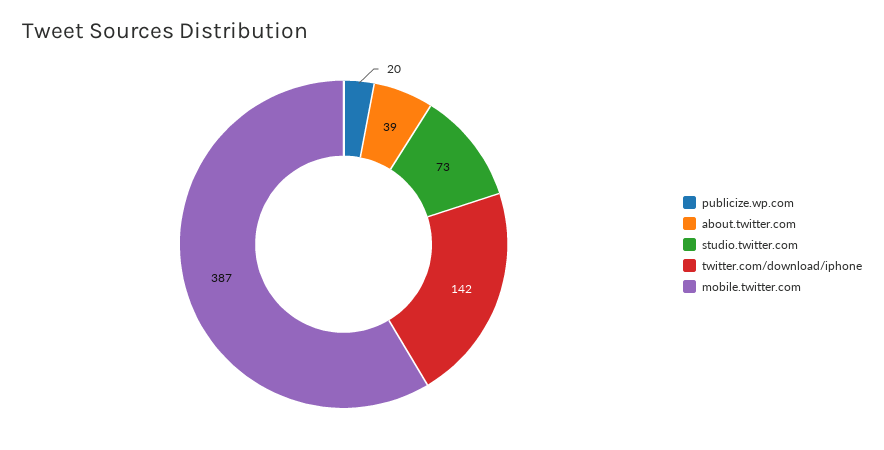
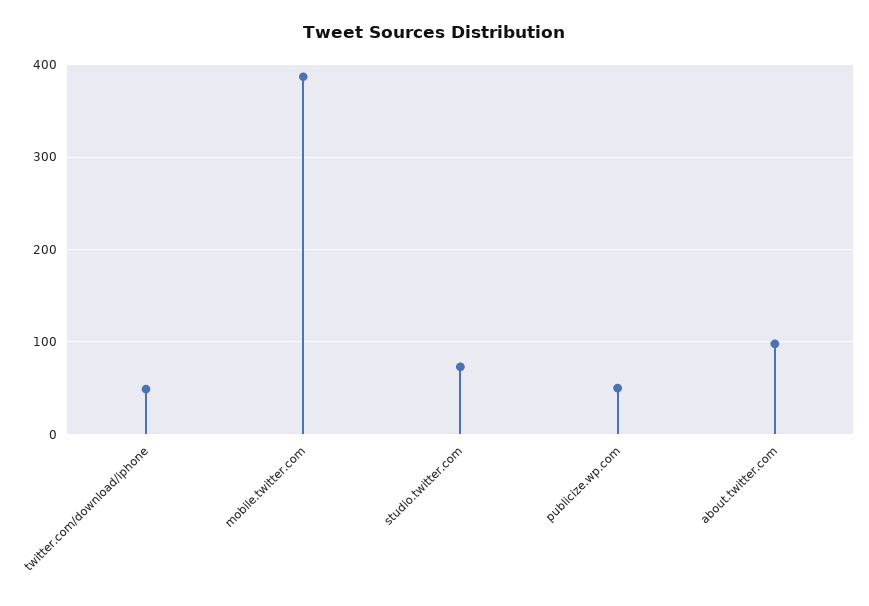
  {
-   "publicize.wp.com": 20,
+   "publicize.wp.com": 50,
-   "about.twitter.com": 39,
+   "about.twitter.com": 100,
    "studio.twitter.com": 73,
-   "twitter.com/download/iphone": 142,
+   "twitter.com/download/iphone": 50,
    "mobile.twitter.com": 387
  }

